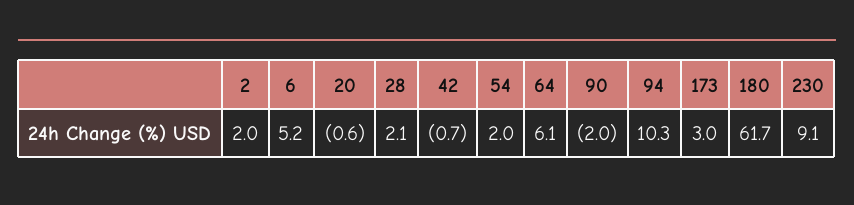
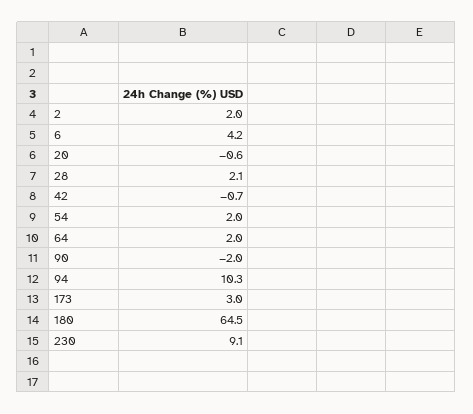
  {
    "2": 2,
-   "6": 5.2,
+   "6": 4.2,
    "20": -0.6,
    "28": 2.1,
    "42": -0.7,
    "54": 2,
-   "64": 6.1,
+   "64": 2,
    "90": -2,
    "94": 10.3,
    "173": 3,
-   "180": 61.7,
+   "180": 64.5,
    "230": 9.1
  }

